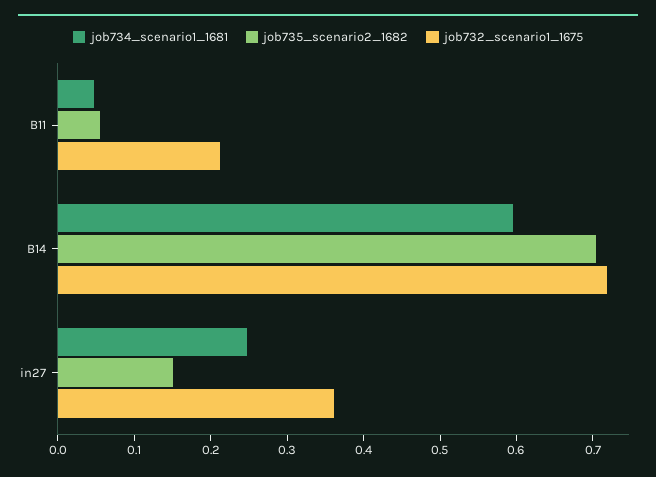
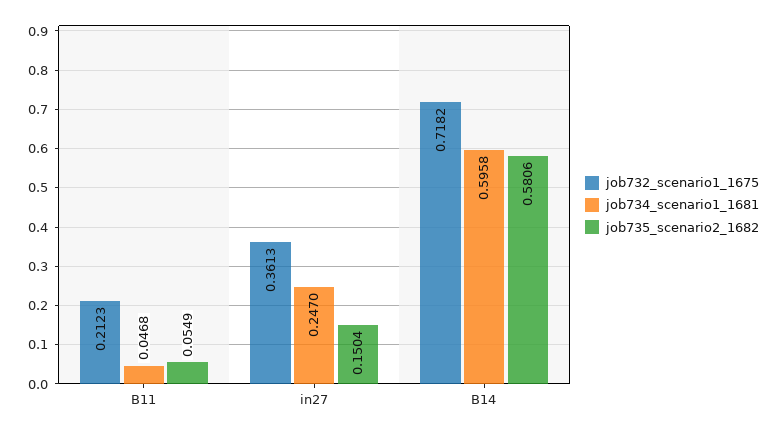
  {
    "job734_scenario1_1681": {
      "B11": 0.0468,
      "B14": 0.5958,
      "in27": 0.247
    },
    "job735_scenario2_1682": {
      "B11": 0.0549,
-     "B14": 0.7,
+     "B14": 0.5806,
      "in27": 0.1504
    },
    "job732_scenario1_1675": {
      "B11": 0.2123,
      "B14": 0.7182,
      "in27": 0.3613
    }
  }

